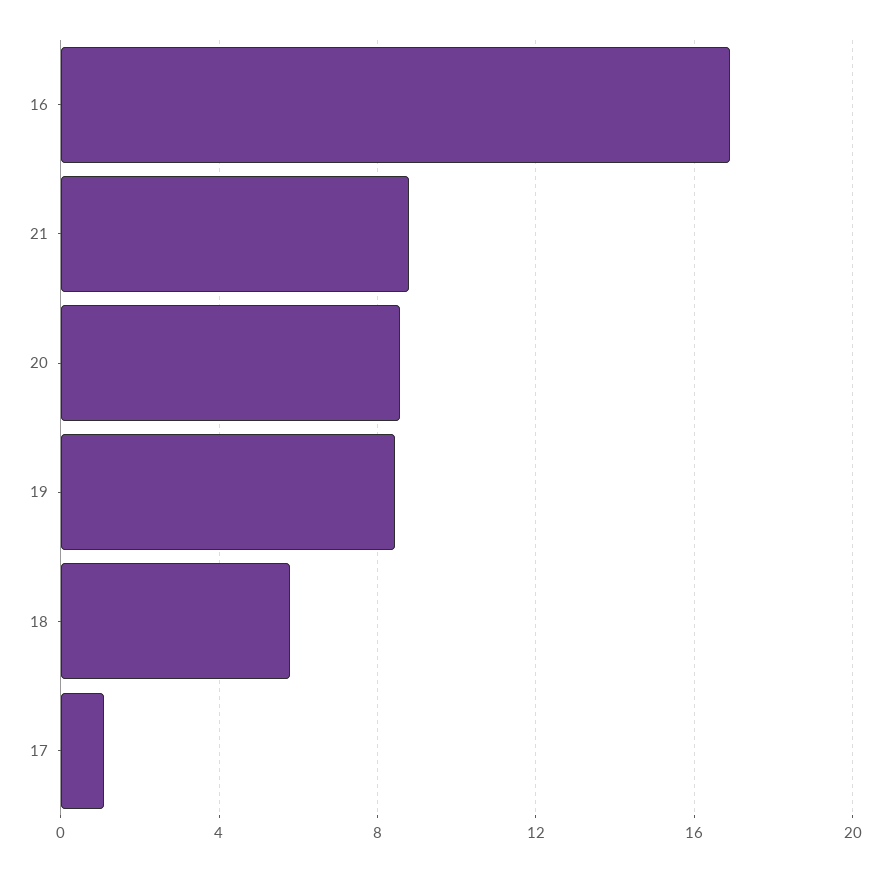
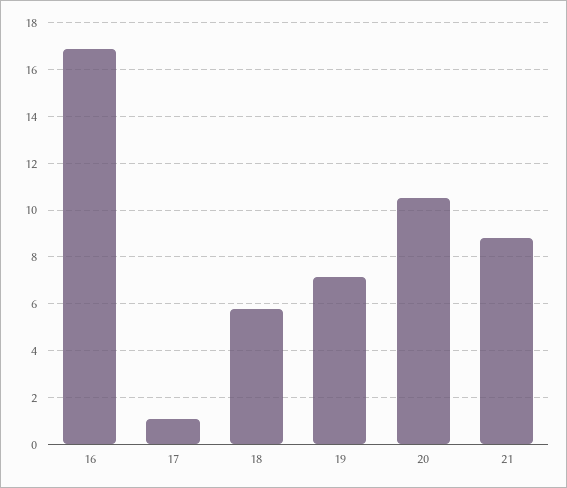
  {
    "16": 17,
    "21": 9,
-   "20": 8.5,
+   "20": 10.5,
-   "19": 8.5,
+   "19": 7,
    "18": 6,
    "17": 1
  }

